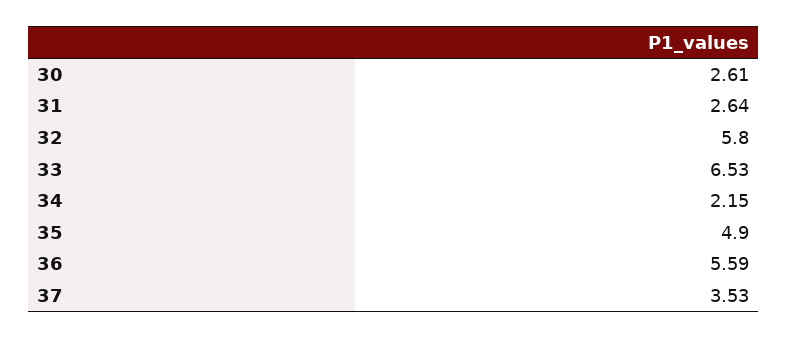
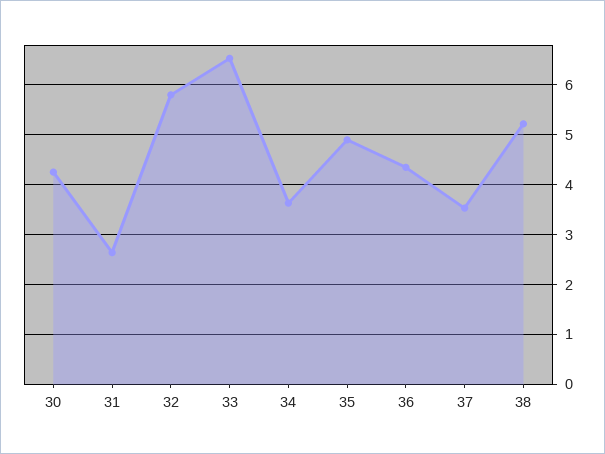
  {
-   "30": 2.61,
+   "30": 4.2,
    "31": 2.64,
    "32": 5.8,
    "33": 6.53,
-   "34": 2.15,
+   "34": 3.6,
    "35": 4.9,
-   "36": 5.59,
+   "36": 4.4,
-   "37": 3.53
+   "37": 3.53,
+   "38": 5.2
  }

